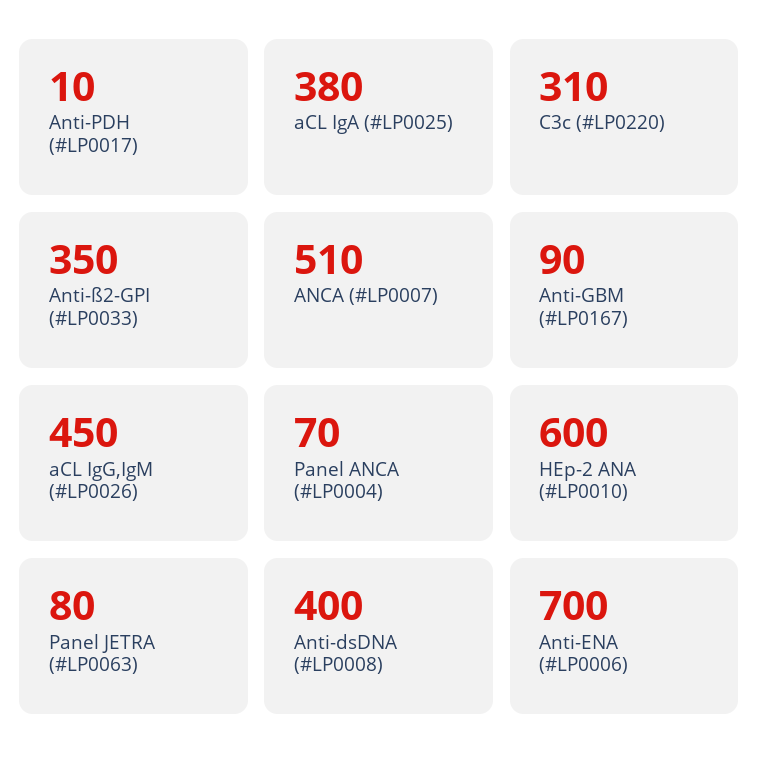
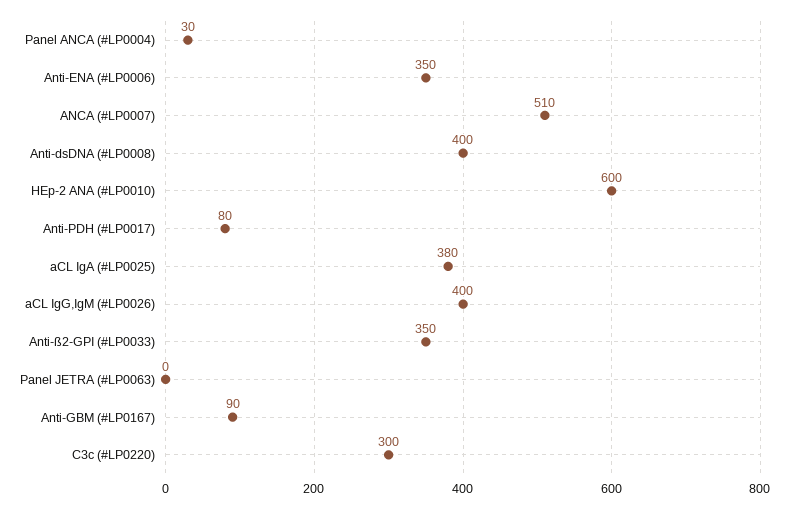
  {
-   "Anti-PDH (#LP0017)": 10,
+   "Anti-PDH (#LP0017)": 80,
    "aCL IgA (#LP0025)": 380,
-   "C3c (#LP0220)": 310,
+   "C3c (#LP0220)": 300,
    "Anti-ß2-GPI (#LP0033)": 350,
    "ANCA (#LP0007)": 510,
    "Anti-GBM (#LP0167)": 90,
-   "aCL IgG,IgM (#LP0026)": 450,
+   "aCL IgG,IgM (#LP0026)": 400,
-   "Panel ANCA (#LP0004)": 70,
+   "Panel ANCA (#LP0004)": 30,
    "HEp-2 ANA (#LP0010)": 600,
-   "Panel JETRA (#LP0063)": 80,
+   "Panel JETRA (#LP0063)": 0,
    "Anti-dsDNA (#LP0008)": 400,
-   "Anti-ENA (#LP0006)": 700
+   "Anti-ENA (#LP0006)": 350
  }

